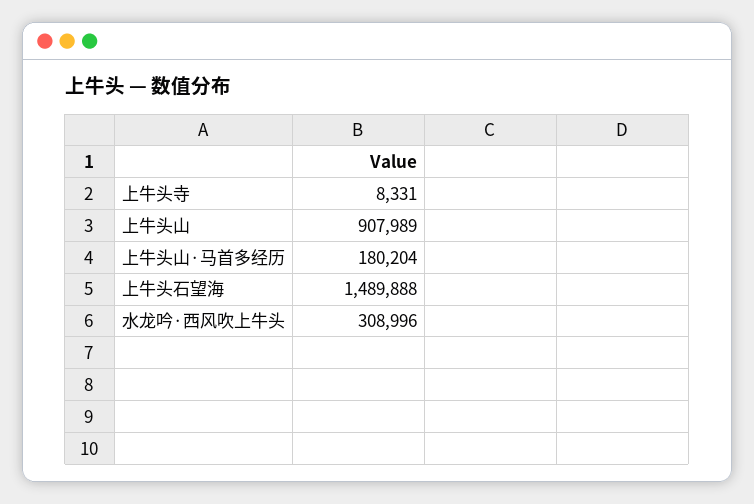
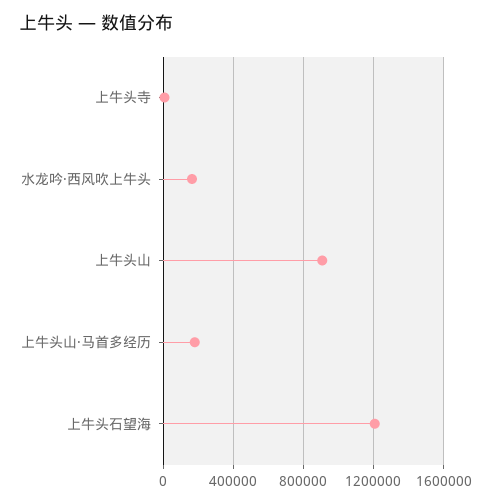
  {
    "上牛头寺": 8331,
    "上牛头山": 907989,
    "上牛头山·马首多经历": 180204,
-   "上牛头石望海": 1489888,
+   "上牛头石望海": 1200000,
-   "水龙吟·西风吹上牛头": 308996
+   "水龙吟·西风吹上牛头": 150000
  }

